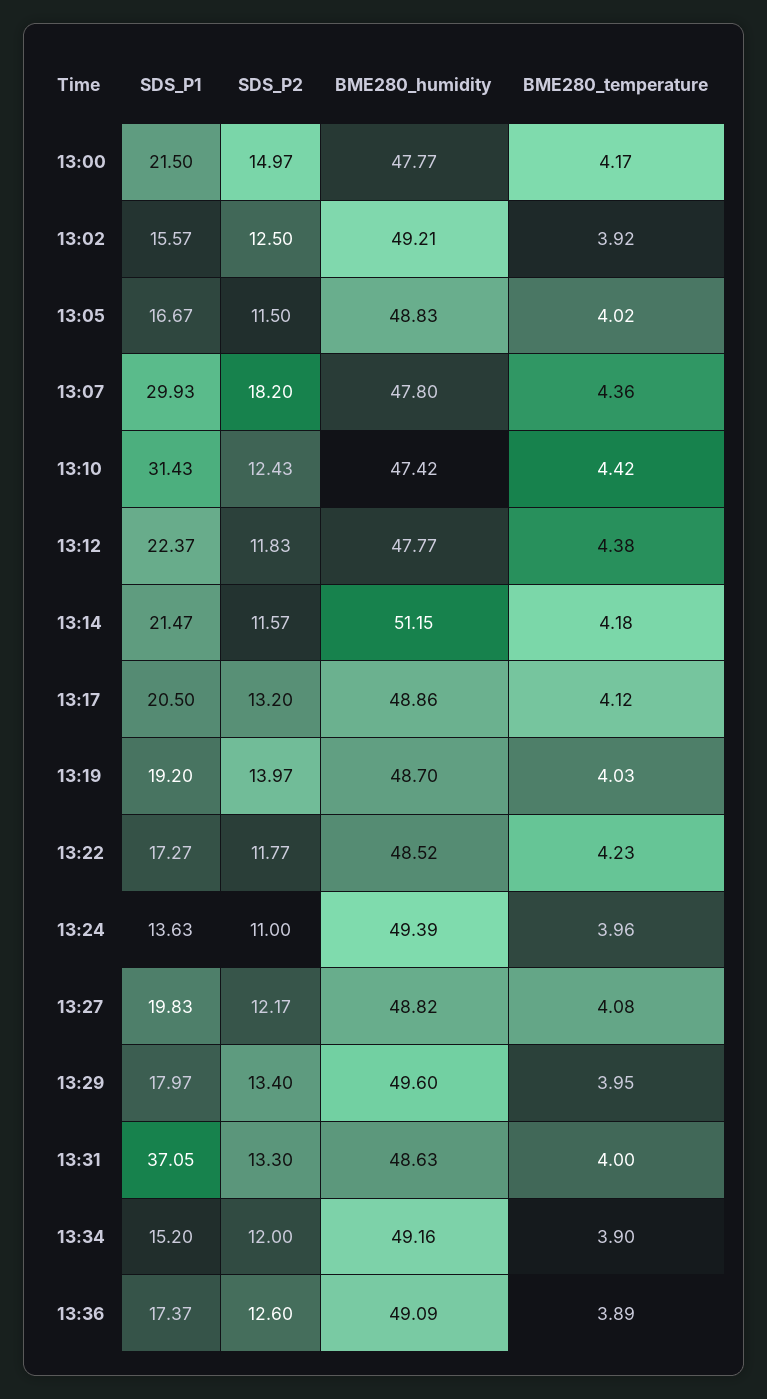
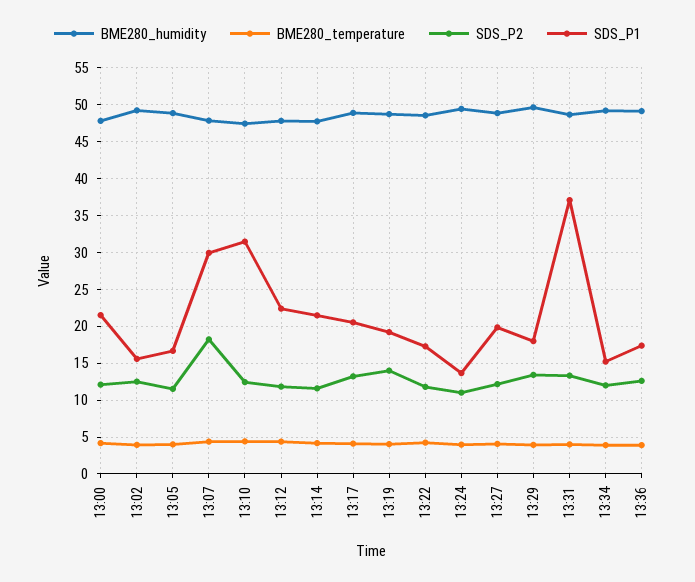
  {
    "SDS_P1": {
      "13:00": 21.5,
      "13:02": 15.57,
      "13:05": 16.67,
      "13:07": 29.93,
      "13:10": 31.43,
      "13:12": 22.37,
      "13:14": 21.47,
      "13:17": 20.5,
      "13:19": 19.2,
      "13:22": 17.27,
      "13:24": 13.63,
      "13:27": 19.83,
      "13:29": 17.97,
      "13:31": 37.05,
      "13:34": 15.2,
      "13:36": 17.37
    },
    "SDS_P2": {
-     "13:00": 14.97,
+     "13:00": 12,
      "13:02": 12.5,
      "13:05": 11.5,
      "13:07": 18.2,
      "13:10": 12.43,
      "13:12": 11.83,
      "13:14": 11.57,
      "13:17": 13.2,
      "13:19": 13.97,
      "13:22": 11.77,
      "13:24": 11,
      "13:27": 12.17,
      "13:29": 13.4,
      "13:31": 13.3,
      "13:34": 12,
      "13:36": 12.6
    },
    "BME280_humidity": {
      "13:00": 47.77,
      "13:02": 49.21,
      "13:05": 48.83,
      "13:07": 47.8,
      "13:10": 47.42,
      "13:12": 47.77,
-     "13:14": 51.15,
+     "13:14": 48,
      "13:17": 48.86,
      "13:19": 48.7,
      "13:22": 48.52,
      "13:24": 49.39,
      "13:27": 48.82,
      "13:29": 49.6,
      "13:31": 48.63,
      "13:34": 49.16,
      "13:36": 49.09
    },
    "BME280_temperature": {
      "13:00": 4.17,
      "13:02": 3.92,
      "13:05": 4.02,
      "13:07": 4.36,
      "13:10": 4.42,
      "13:12": 4.38,
      "13:14": 4.18,
      "13:17": 4.12,
      "13:19": 4.03,
      "13:22": 4.23,
      "13:24": 3.96,
      "13:27": 4.08,
      "13:29": 3.95,
      "13:31": 4,
      "13:34": 3.9,
      "13:36": 3.89
    }
  }

